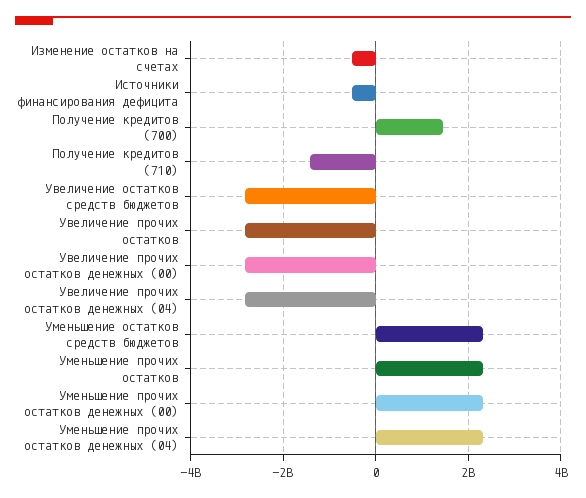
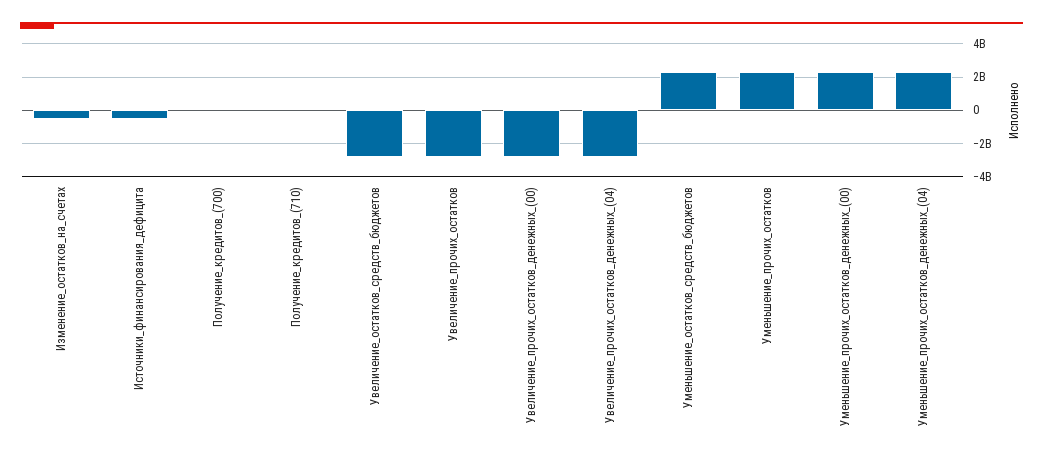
  {
    "Изменение остатков на счетах": -600000000,
    "Источники финансирования дефицита": -600000000,
-   "Получение кредитов (700)": 1400000000,
+   "Получение кредитов (700)": 0,
-   "Получение кредитов (710)": -1400000000,
+   "Получение кредитов (710)": 0,
    "Увеличение остатков средств бюджетов": -2800000000,
    "Увеличение прочих остатков": -2800000000,
    "Увеличение прочих остатков денежных (00)": -2800000000,
    "Увеличение прочих остатков денежных (04)": -2800000000,
    "Уменьшение остатков средств бюджетов": 2400000000,
    "Уменьшение прочих остатков": 2400000000,
    "Уменьшение прочих остатков денежных (00)": 2400000000,
    "Уменьшение прочих остатков денежных (04)": 2400000000
  }

